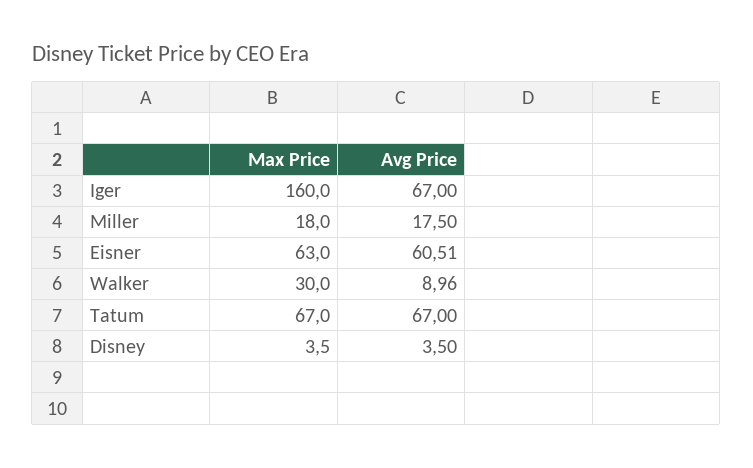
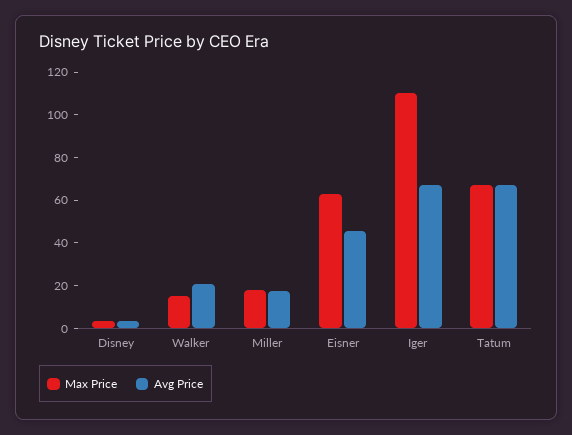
  {
    "Max Price": {
-     "Iger": 160,
+     "Iger": 110,
      "Miller": 18,
      "Eisner": 63,
-     "Walker": 30,
+     "Walker": 15,
      "Tatum": 67,
      "Disney": 3.5
    },
    "Avg Price": {
      "Iger": 67,
      "Miller": 17.5,
-     "Eisner": 60.51,
+     "Eisner": 45,
-     "Walker": 8.96,
+     "Walker": 20,
      "Tatum": 67,
      "Disney": 3.5
    }
  }

